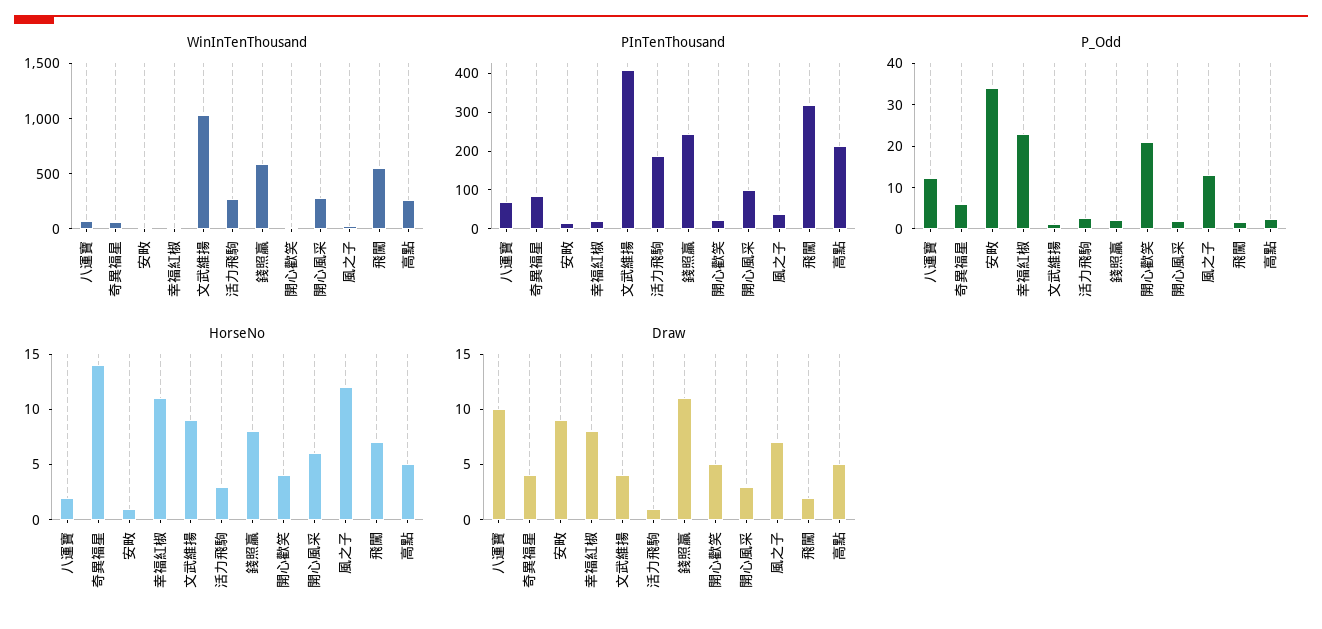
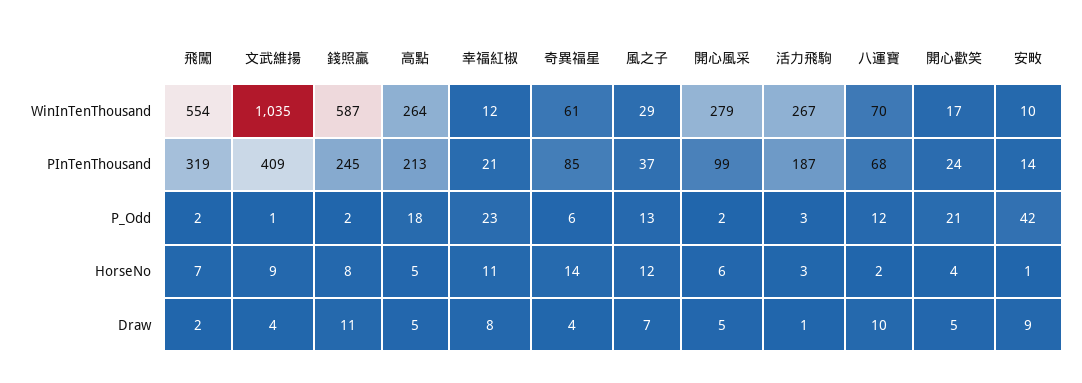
  {
    "WinInTenThousand": {
      "八運寶": 70,
      "奇異福星": 61,
      "安畋": 10,
      "幸福紅椒": 12,
      "文武維揚": 1035,
      "活力飛駒": 267,
      "錢照贏": 587,
      "開心歡笑": 17,
      "開心風采": 279,
      "風之子": 29,
      "飛闖": 554,
      "高點": 264
    },
    "PInTenThousand": {
      "八運寶": 68,
      "奇異福星": 85,
      "安畋": 14,
      "幸福紅椒": 21,
      "文武維揚": 409,
      "活力飛駒": 187,
      "錢照贏": 245,
      "開心歡笑": 24,
      "開心風采": 99,
      "風之子": 37,
      "飛闖": 319,
      "高點": 213
    },
    "P_Odd": {
      "八運寶": 12,
      "奇異福星": 6,
-     "安畋": 34,
+     "安畋": 42,
      "幸福紅椒": 23,
      "文武維揚": 1,
      "活力飛駒": 3,
      "錢照贏": 2,
      "開心歡笑": 21,
      "開心風采": 2,
      "風之子": 13,
      "飛闖": 2,
-     "高點": 2
+     "高點": 18
    },
    "HorseNo": {
      "八運寶": 2,
      "奇異福星": 14,
      "安畋": 1,
      "幸福紅椒": 11,
      "文武維揚": 9,
      "活力飛駒": 3,
      "錢照贏": 8,
      "開心歡笑": 4,
      "開心風采": 6,
      "風之子": 12,
      "飛闖": 7,
      "高點": 5
    },
    "Draw": {
      "八運寶": 10,
      "奇異福星": 4,
      "安畋": 9,
      "幸福紅椒": 8,
      "文武維揚": 4,
      "活力飛駒": 1,
      "錢照贏": 11,
      "開心歡笑": 5,
-     "開心風采": 3,
+     "開心風采": 5,
      "風之子": 7,
      "飛闖": 2,
      "高點": 5
    }
  }

